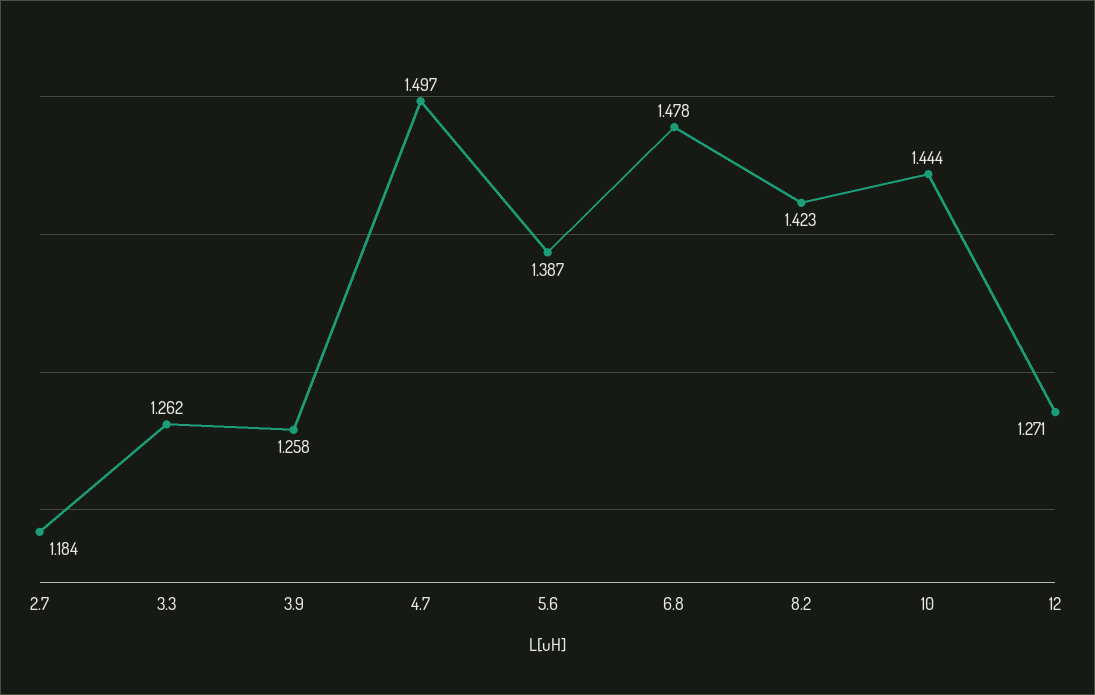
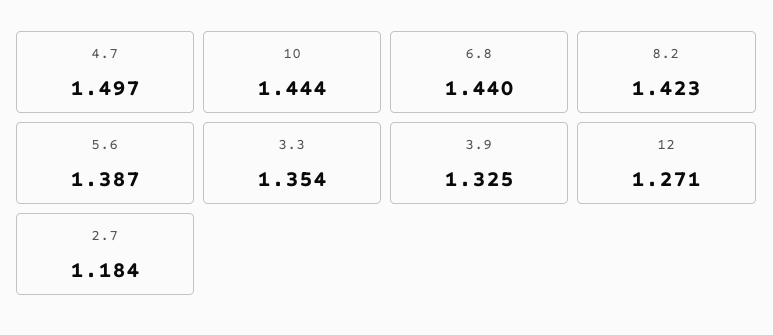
  {
    "2.7": 1.184,
-   "3.3": 1.262,
+   "3.3": 1.354,
-   "3.9": 1.258,
+   "3.9": 1.325,
    "4.7": 1.497,
    "5.6": 1.387,
-   "6.8": 1.478,
+   "6.8": 1.44,
    "8.2": 1.423,
    "10": 1.444,
    "12": 1.271
  }

